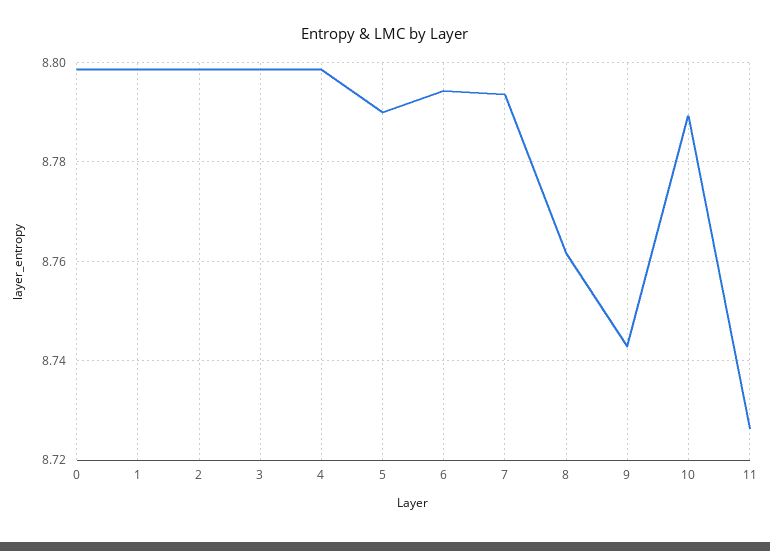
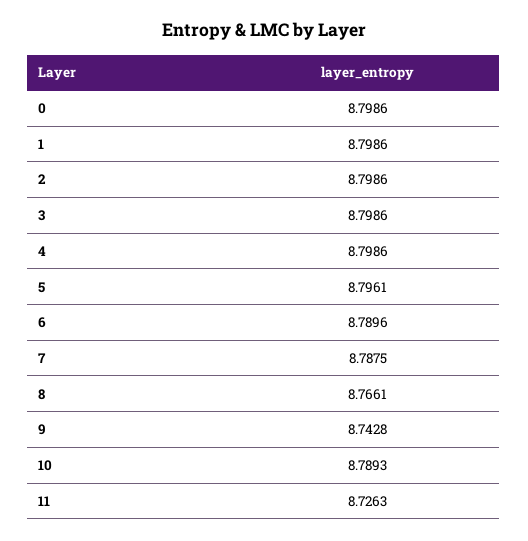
  {
    "0": 8.7986,
    "1": 8.7986,
    "2": 8.7986,
    "3": 8.7986,
    "4": 8.7986,
-   "5": 8.79,
+   "5": 8.7961,
-   "6": 8.794,
+   "6": 8.7896,
-   "7": 8.794,
+   "7": 8.7875,
-   "8": 8.762,
+   "8": 8.7661,
    "9": 8.7428,
    "10": 8.7893,
    "11": 8.7263
  }

